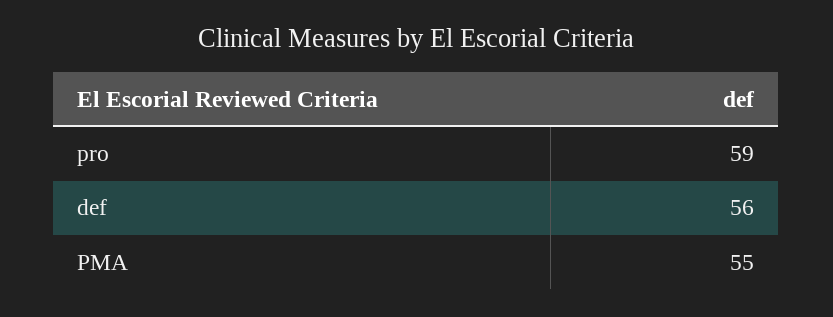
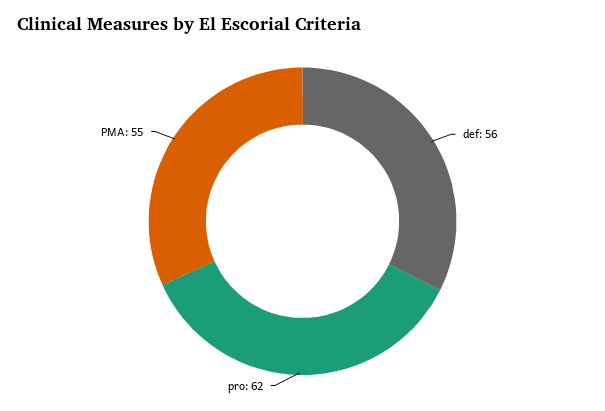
  {
-   "pro": 59,
+   "pro": 62,
    "def": 56,
    "PMA": 55
  }

